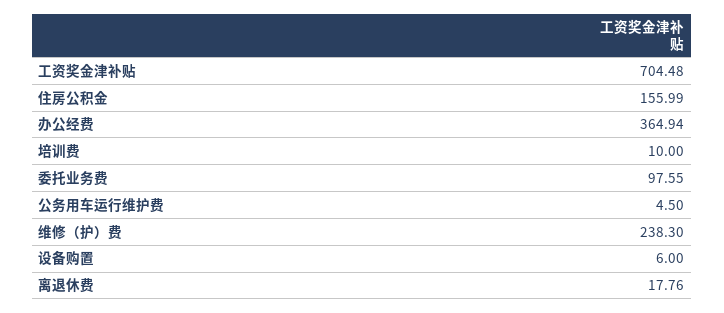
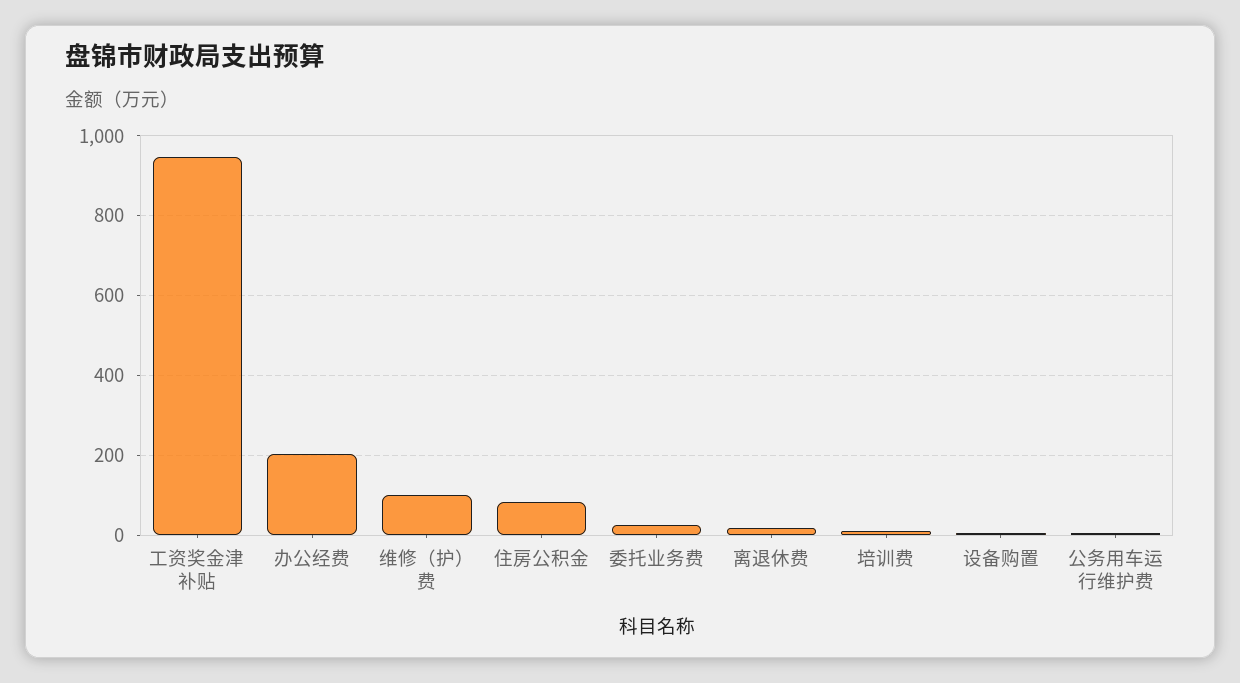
  {
-   "工资奖金津补贴": 704.48,
+   "工资奖金津补贴": 940,
-   "住房公积金": 155.99,
+   "住房公积金": 80,
-   "办公经费": 364.94,
+   "办公经费": 200,
    "培训费": 10,
-   "委托业务费": 97.55,
+   "委托业务费": 20,
    "公务用车运行维护费": 4.5,
-   "维修（护）费": 238.3,
+   "维修（护）费": 100,
    "设备购置": 6,
    "离退休费": 17.76
  }

